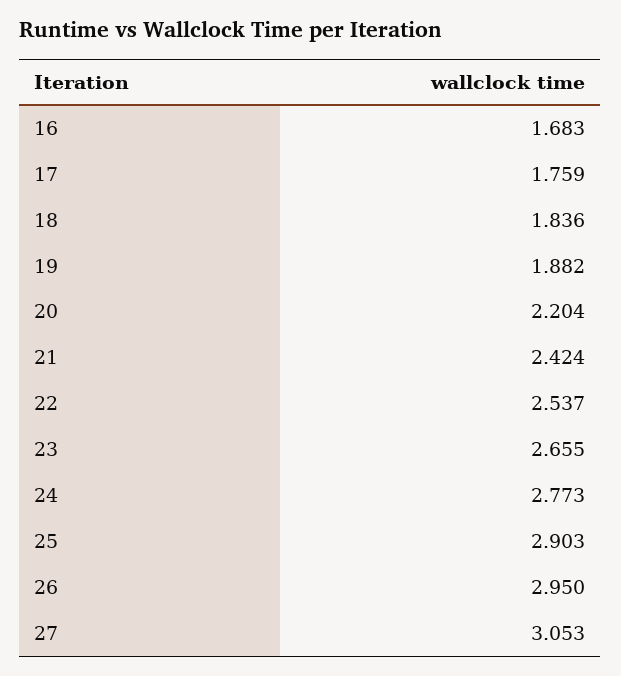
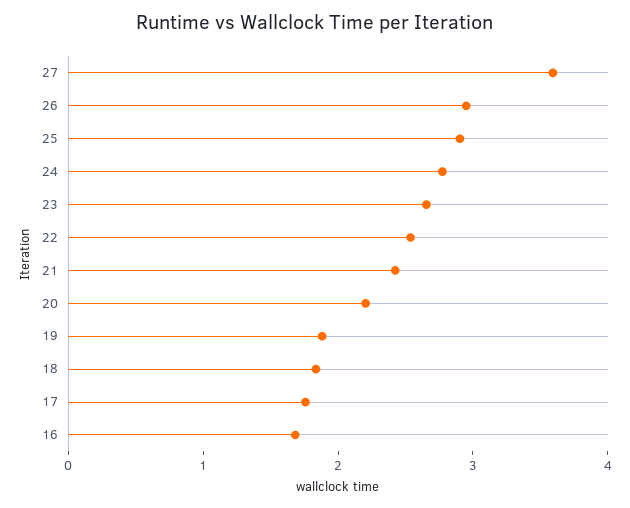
  {
    "16": 1.683,
    "17": 1.759,
    "18": 1.836,
    "19": 1.882,
    "20": 2.204,
    "21": 2.424,
    "22": 2.537,
    "23": 2.655,
    "24": 2.773,
    "25": 2.903,
    "26": 2.95,
-   "27": 3.053
+   "27": 3.6
  }

